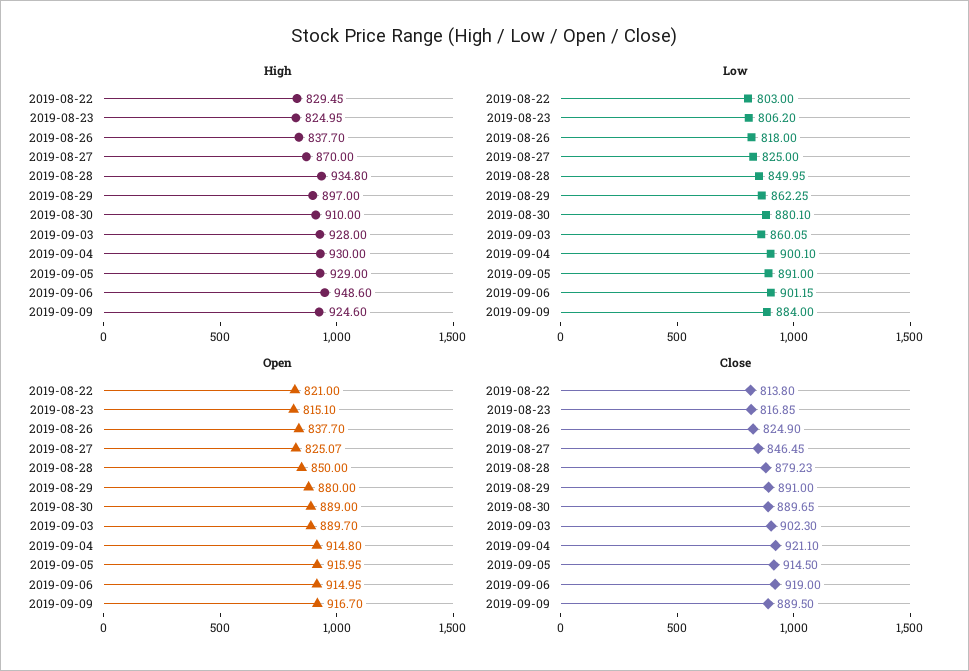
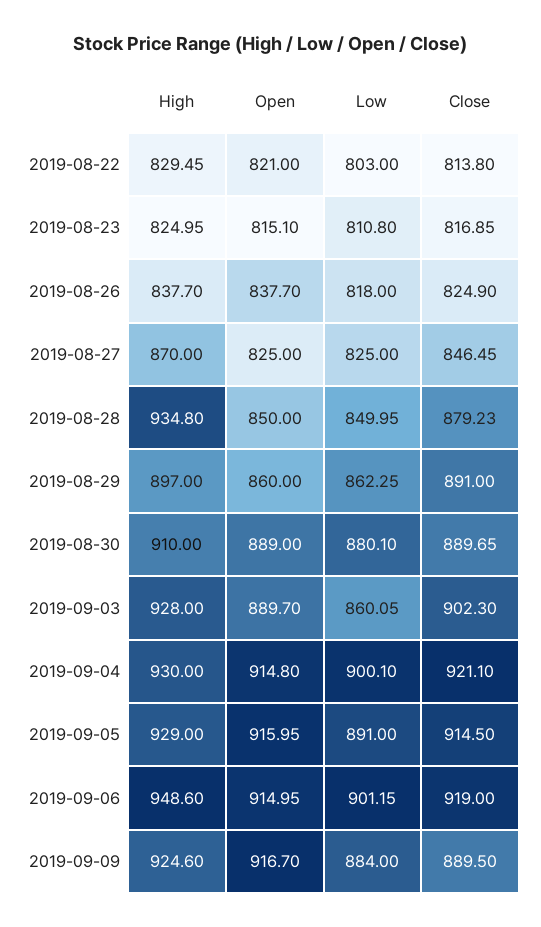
  {
    "High": {
      "2019-08-22": 829.45,
      "2019-08-23": 824.95,
      "2019-08-26": 837.7,
      "2019-08-27": 870,
      "2019-08-28": 934.8,
      "2019-08-29": 897,
      "2019-08-30": 910,
      "2019-09-03": 928,
      "2019-09-04": 930,
      "2019-09-05": 929,
      "2019-09-06": 948.6,
      "2019-09-09": 924.6
    },
    "Low": {
      "2019-08-22": 803,
-     "2019-08-23": 806.2,
+     "2019-08-23": 810.8,
      "2019-08-26": 818,
      "2019-08-27": 825,
      "2019-08-28": 849.95,
      "2019-08-29": 862.25,
      "2019-08-30": 880.1,
      "2019-09-03": 860.05,
      "2019-09-04": 900.1,
      "2019-09-05": 891,
      "2019-09-06": 901.15,
      "2019-09-09": 884
    },
    "Open": {
      "2019-08-22": 821,
      "2019-08-23": 815.1,
      "2019-08-26": 837.7,
-     "2019-08-27": 825.07,
+     "2019-08-27": 825,
      "2019-08-28": 850,
-     "2019-08-29": 880,
+     "2019-08-29": 860,
      "2019-08-30": 889,
      "2019-09-03": 889.7,
      "2019-09-04": 914.8,
      "2019-09-05": 915.95,
      "2019-09-06": 914.95,
      "2019-09-09": 916.7
    },
    "Close": {
      "2019-08-22": 813.8,
      "2019-08-23": 816.85,
      "2019-08-26": 824.9,
      "2019-08-27": 846.45,
      "2019-08-28": 879.23,
      "2019-08-29": 891,
      "2019-08-30": 889.65,
      "2019-09-03": 902.3,
      "2019-09-04": 921.1,
      "2019-09-05": 914.5,
      "2019-09-06": 919,
      "2019-09-09": 889.5
    }
  }

